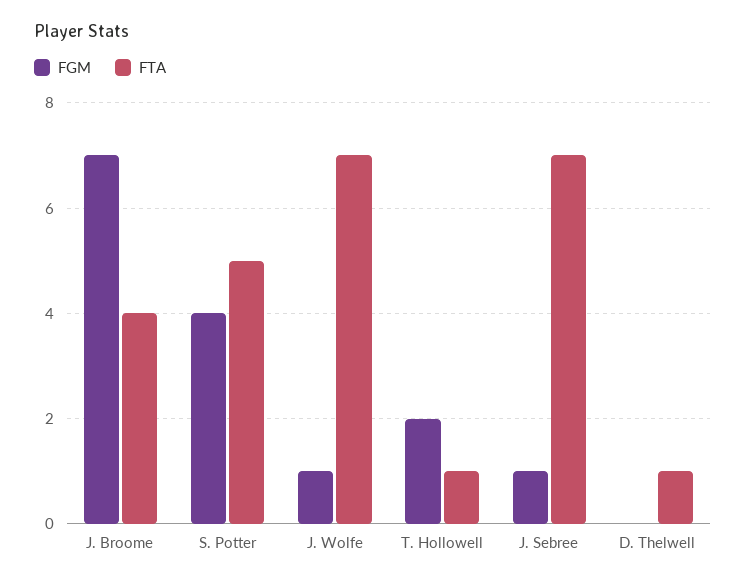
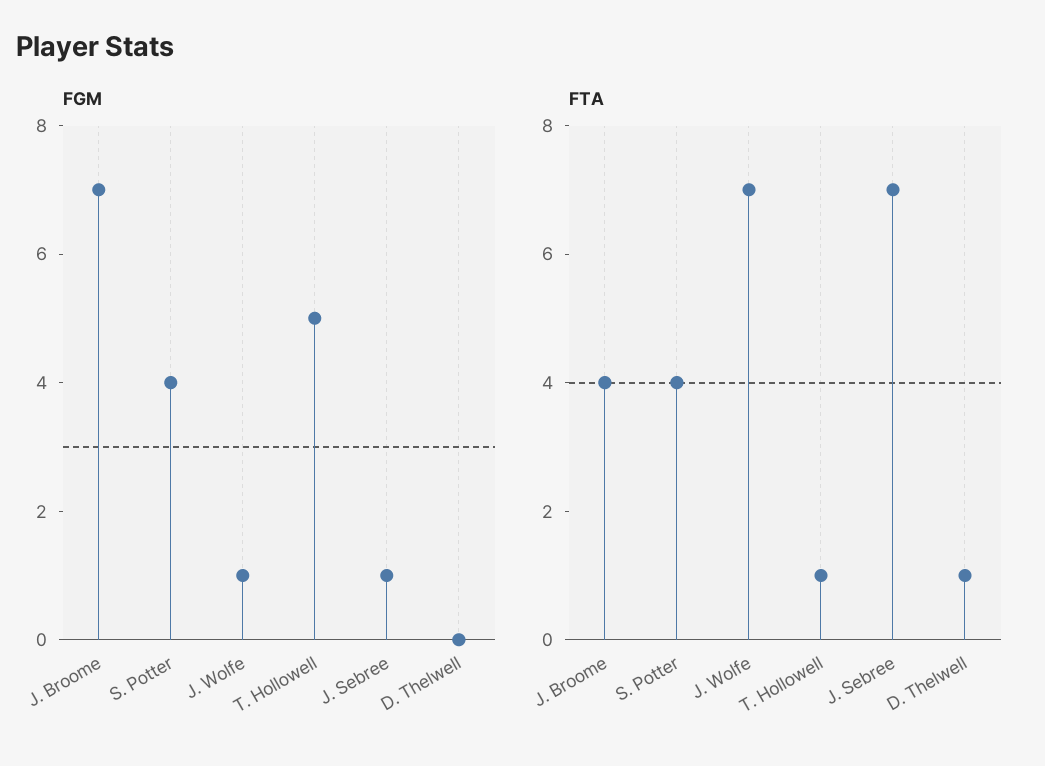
  {
    "FGM": {
      "J. Broome": 7,
      "S. Potter": 4,
      "J. Wolfe": 1,
-     "T. Hollowell": 2,
+     "T. Hollowell": 5,
      "J. Sebree": 1,
      "D. Thelwell": 0
    },
    "FTA": {
      "J. Broome": 4,
-     "S. Potter": 5,
+     "S. Potter": 4,
      "J. Wolfe": 7,
      "T. Hollowell": 1,
      "J. Sebree": 7,
      "D. Thelwell": 1
    }
  }

